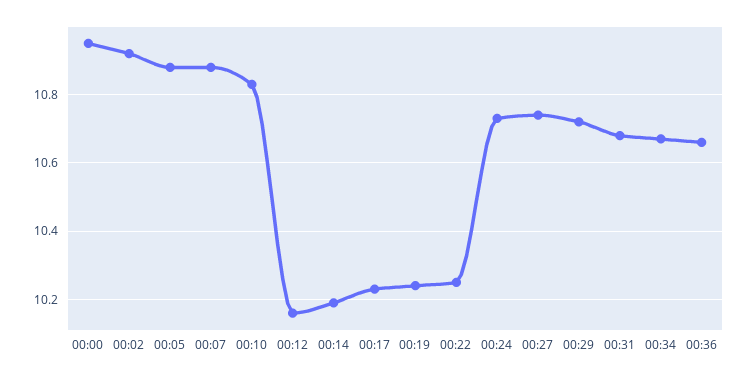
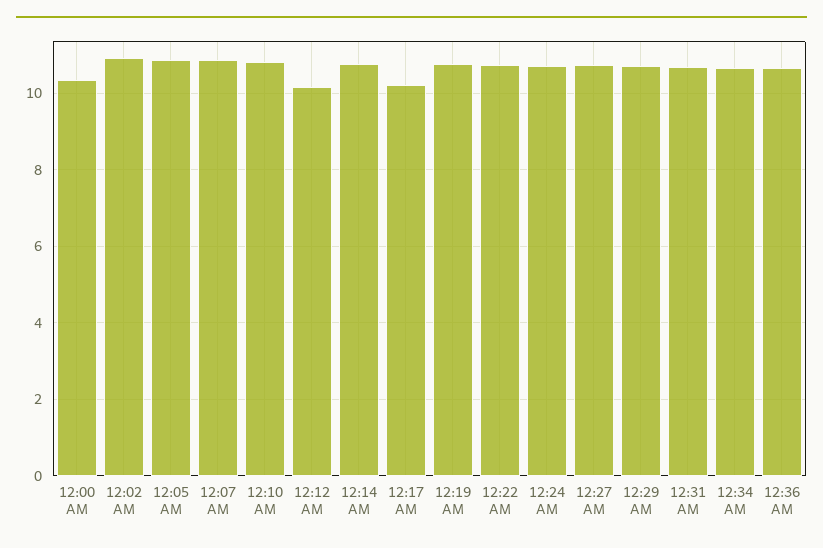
  {
-   "00:00": 10.95,
+   "00:00": 10.4,
    "00:02": 10.9,
    "00:05": 10.9,
    "00:07": 10.9,
    "00:10": 10.85,
    "00:12": 10.15,
-   "00:14": 10.2,
+   "00:14": 10.8,
    "00:17": 10.25,
-   "00:19": 10.25,
+   "00:19": 10.8,
-   "00:22": 10.25,
+   "00:22": 10.8,
    "00:24": 10.75,
    "00:27": 10.75,
    "00:29": 10.7,
    "00:31": 10.7,
    "00:34": 10.65,
    "00:36": 10.65
  }

